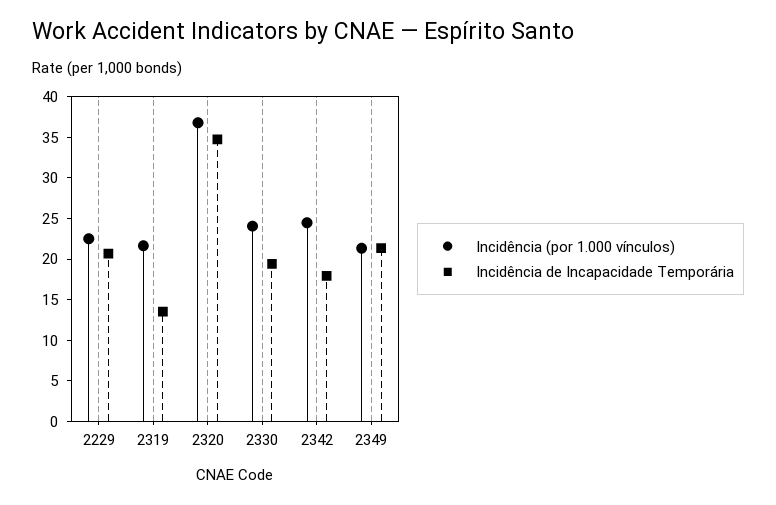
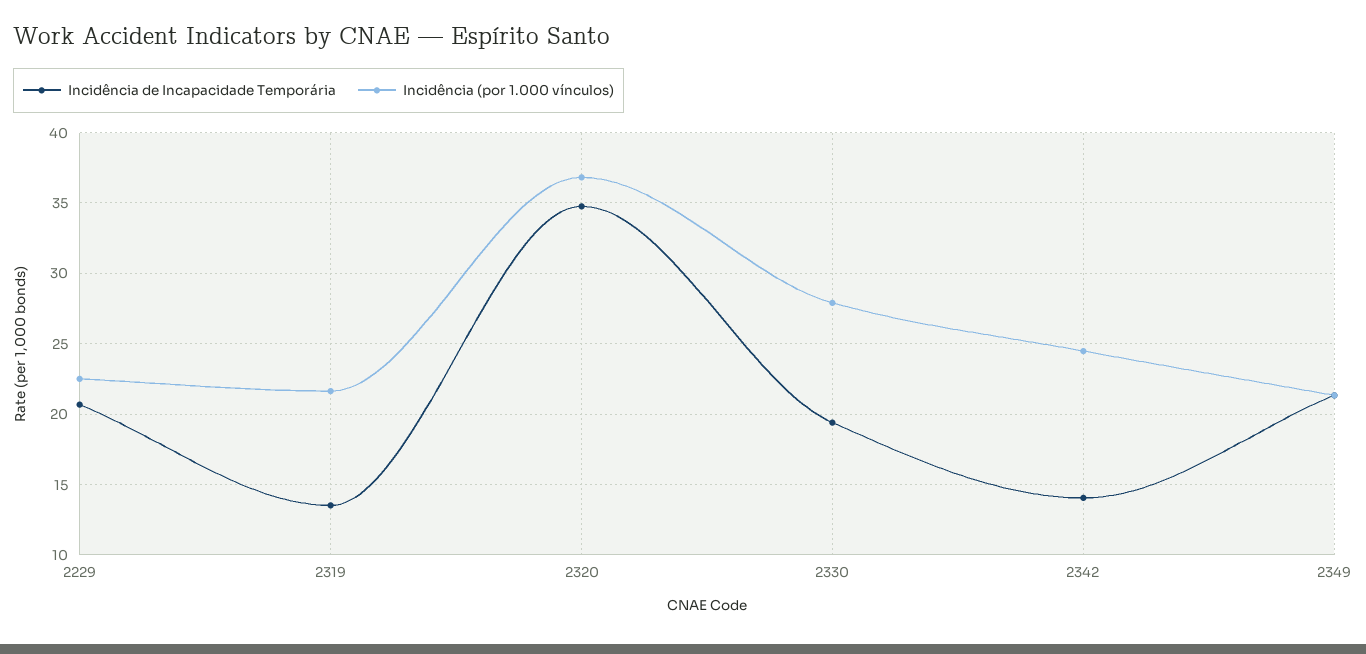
  {
    "Incidência (por 1.000 vínculos)": {
      "2229": 22.5,
      "2319": 21.5,
      "2320": 37,
-     "2330": 24,
+     "2330": 28,
      "2342": 24.5,
      "2349": 21.5
    },
    "Incidência de Incapacidade Temporária": {
      "2229": 20.5,
      "2319": 13.5,
      "2320": 35,
      "2330": 19.5,
-     "2342": 18,
+     "2342": 14,
      "2349": 21.5
    }
  }

